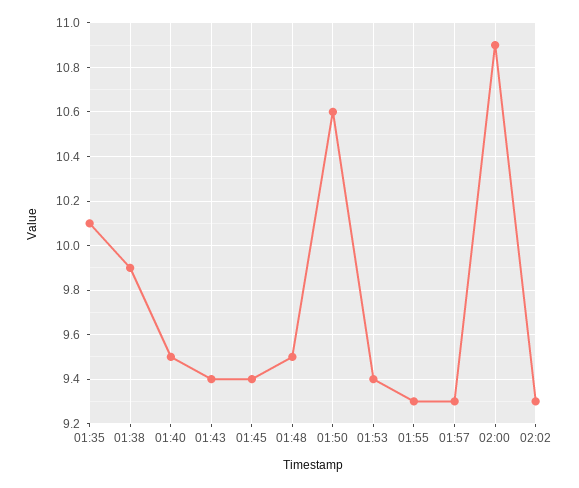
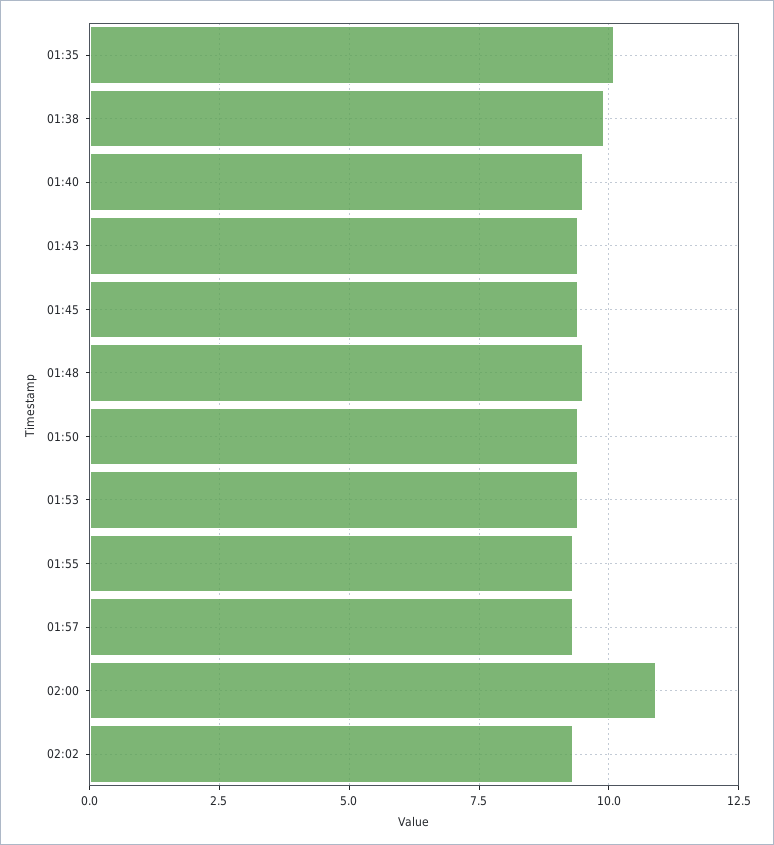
  {
    "01:35": 10.1,
    "01:38": 9.9,
    "01:40": 9.5,
    "01:43": 9.4,
    "01:45": 9.4,
    "01:48": 9.5,
-   "01:50": 10.6,
+   "01:50": 9.5,
    "01:53": 9.4,
    "01:55": 9.3,
    "01:57": 9.3,
    "02:00": 10.9,
    "02:02": 9.3
  }

